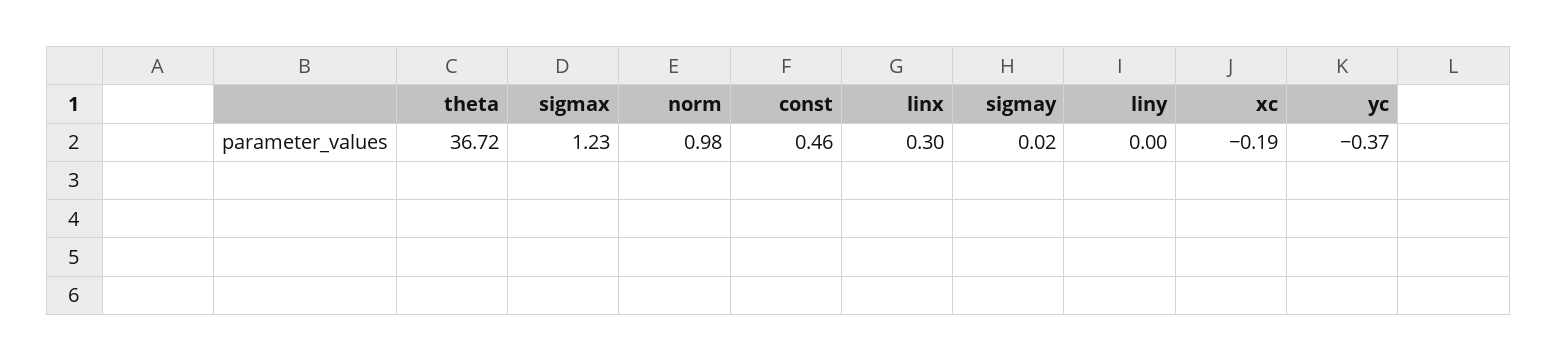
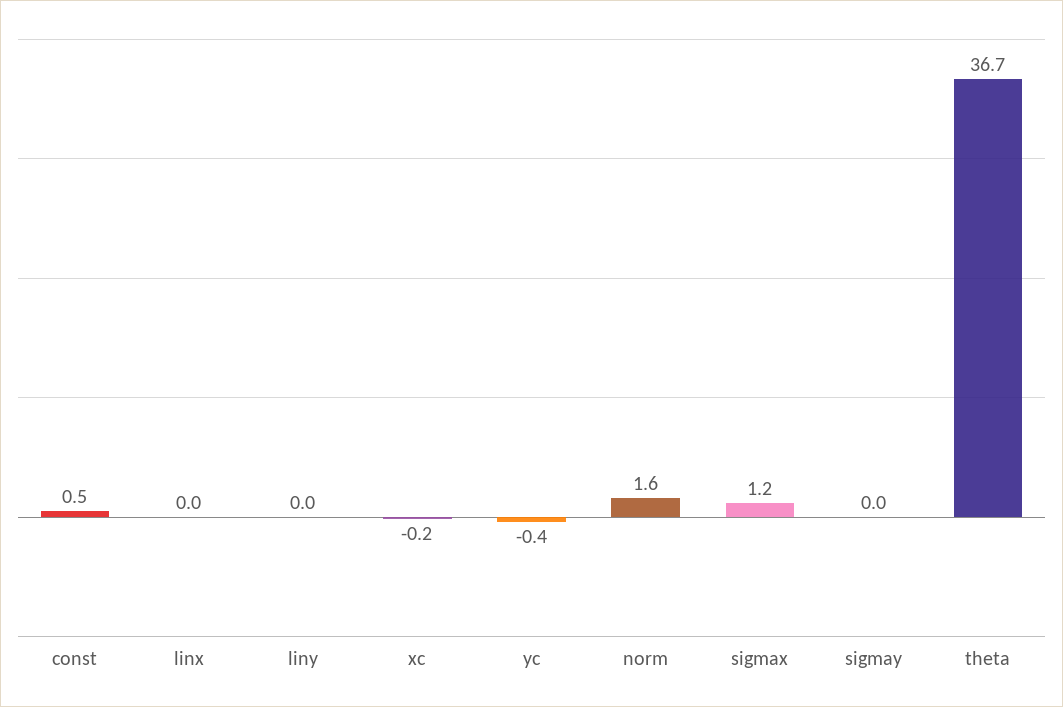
  {
    "theta": 36.72,
    "sigmax": 1.23,
-   "norm": 0.98,
+   "norm": 1.6,
    "const": 0.46,
-   "linx": 0.3,
+   "linx": 0,
    "sigmay": 0.02,
    "liny": 0,
    "xc": -0.19,
    "yc": -0.37
  }

